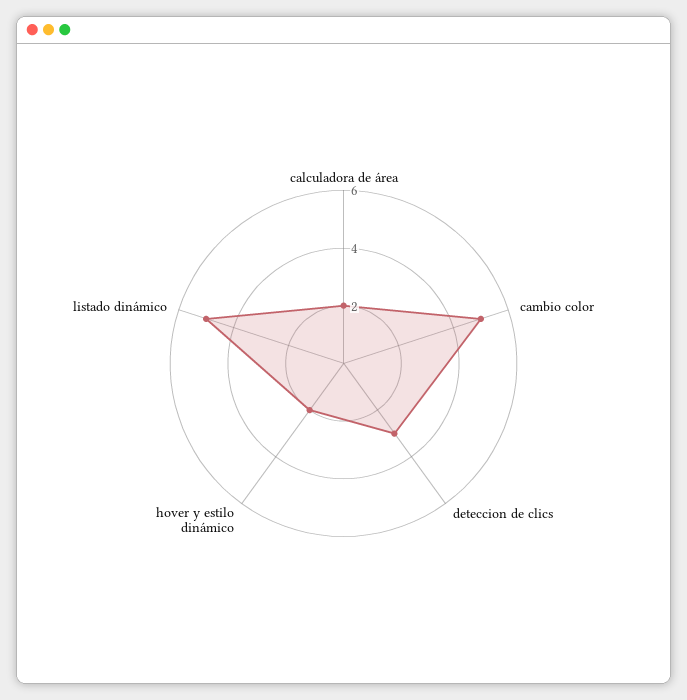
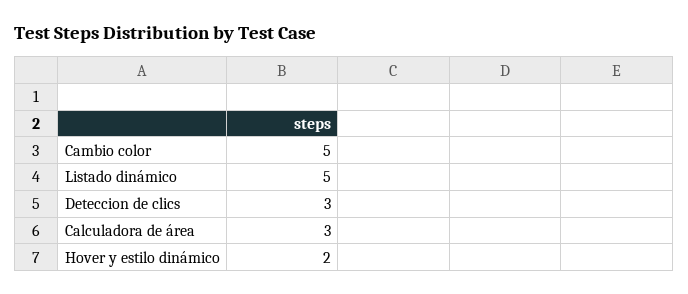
  {
-   "calculadora de área": 2,
+   "calculadora de área": 3,
    "cambio color": 5,
    "deteccion de clics": 3,
    "hover y estilo dinámico": 2,
    "listado dinámico": 5
  }

